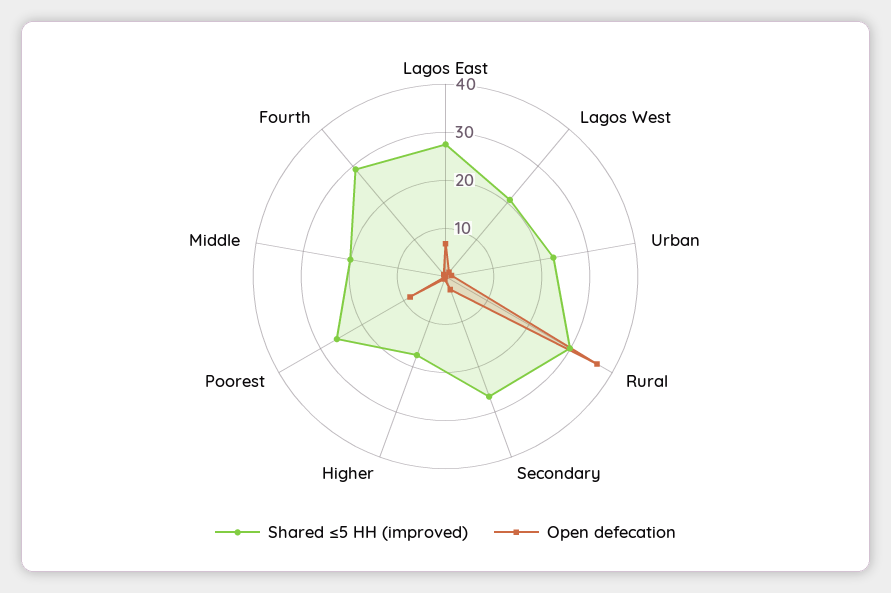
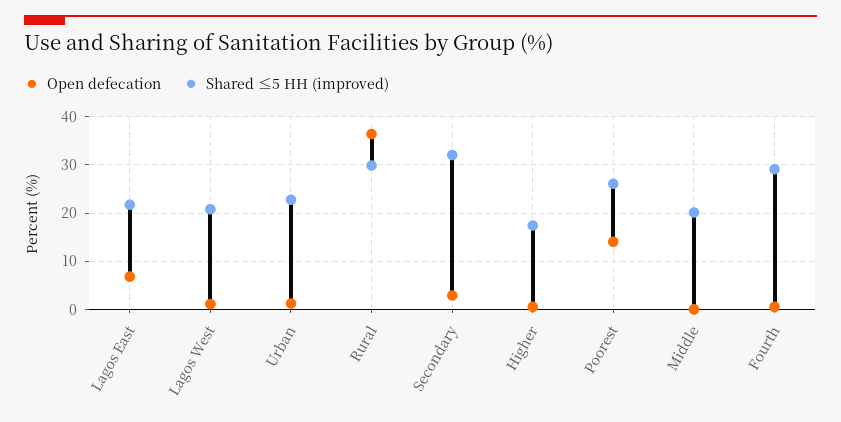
  {
    "Shared ≤5 HH (improved)": {
-     "Lagos East": 28,
+     "Lagos East": 22,
      "Lagos West": 20,
      "Urban": 22,
      "Rural": 30,
-     "Secondary": 26,
+     "Secondary": 32,
      "Higher": 18,
      "Poorest": 26,
      "Middle": 20,
      "Fourth": 30
    },
    "Open defecation": {
      "Lagos East": 6,
      "Lagos West": 2,
      "Urban": 2,
      "Rural": 36,
      "Secondary": 2,
      "Higher": 0,
-     "Poorest": 8,
+     "Poorest": 14,
      "Middle": 0,
      "Fourth": 0
    }
  }

